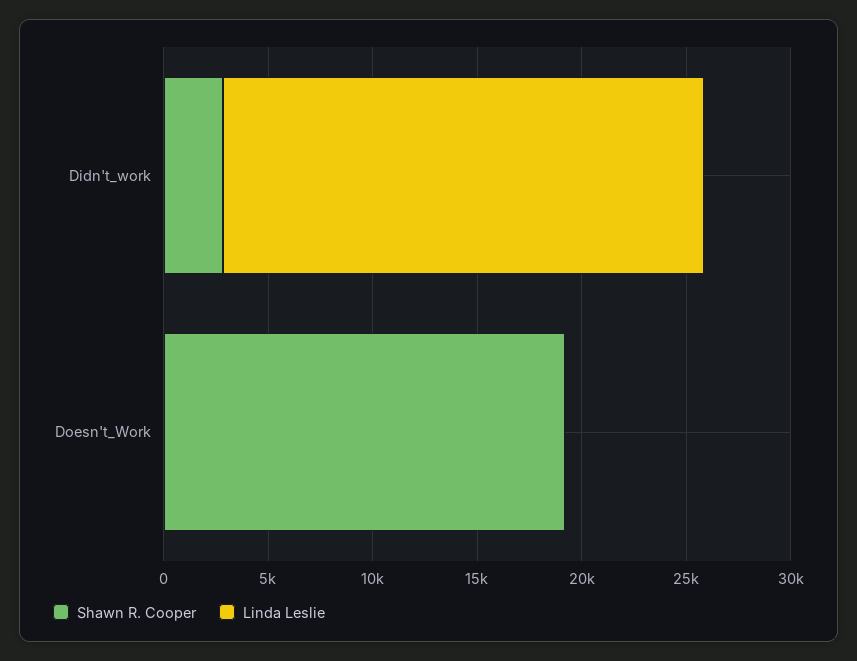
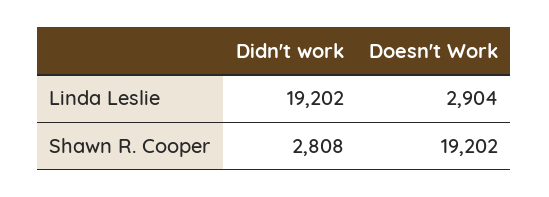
  {
    "Shawn R. Cooper": {
      "Didn't_work": 2808,
      "Doesn't_Work": 19202
    },
    "Linda Leslie": {
-     "Didn't_work": 23000,
+     "Didn't_work": 19202,
-     "Doesn't_Work": 0
+     "Doesn't_Work": 2904
    }
  }

